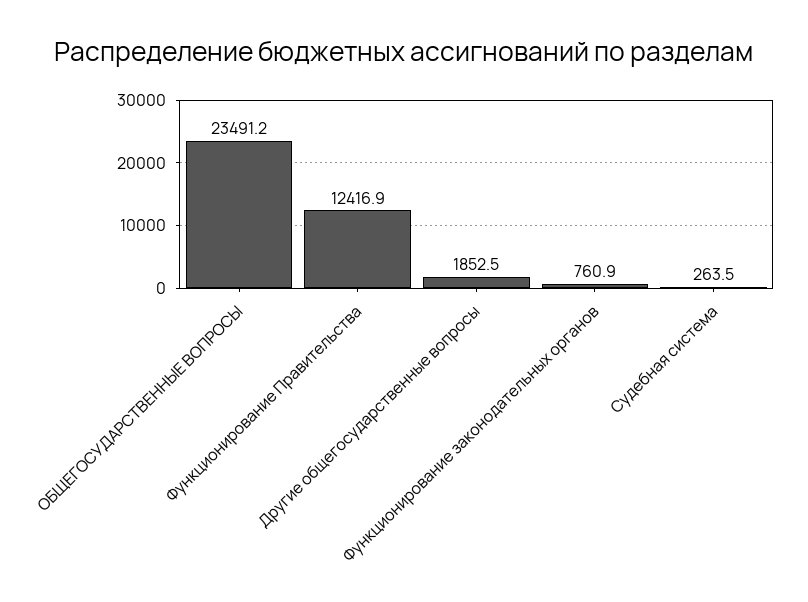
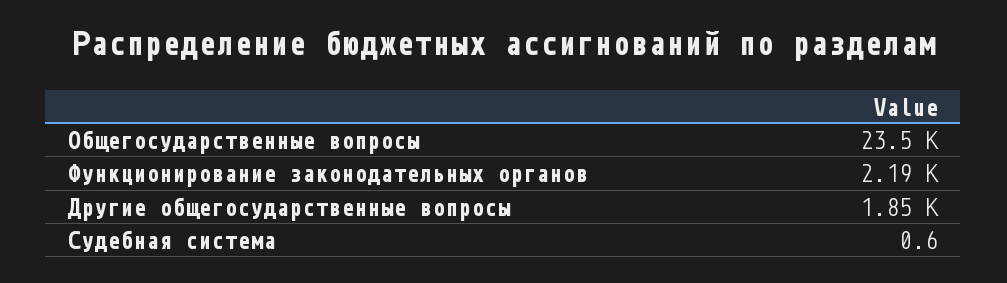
  {
    "ОБЩЕГОСУДАРСТВЕННЫЕ ВОПРОСЫ": 23491.2,
-   "Функционирование Правительства": 12416.9,
    "Другие общегосударственные вопросы": 1852.5,
-   "Функционирование законодательных органов": 760.9,
+   "Функционирование законодательных органов": 2190,
-   "Судебная система": 263.5
+   "Судебная система": 0.6
  }

